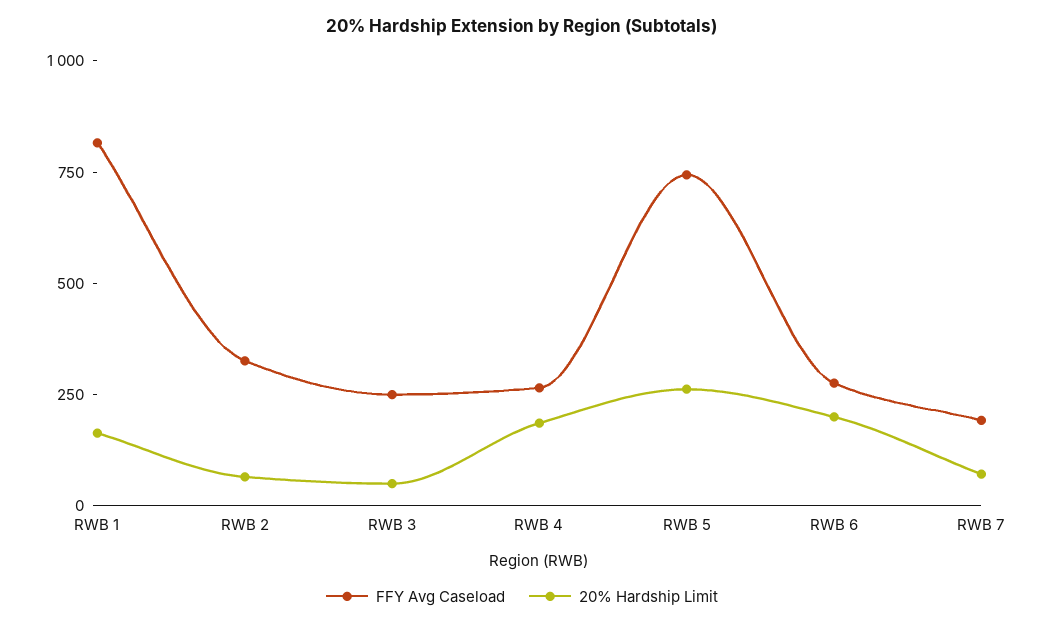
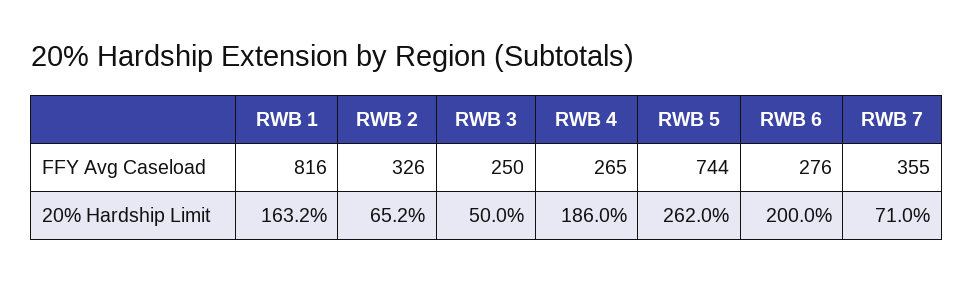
  {
    "FFY Avg Caseload": {
      "RWB 1": 816,
      "RWB 2": 326,
      "RWB 3": 250,
      "RWB 4": 265,
      "RWB 5": 744,
      "RWB 6": 276,
-     "RWB 7": 200
+     "RWB 7": 355
    },
    "20% Hardship Limit": {
      "RWB 1": 163.2,
      "RWB 2": 65.2,
      "RWB 3": 50,
      "RWB 4": 186,
      "RWB 5": 262,
      "RWB 6": 200,
      "RWB 7": 71
    }
  }

